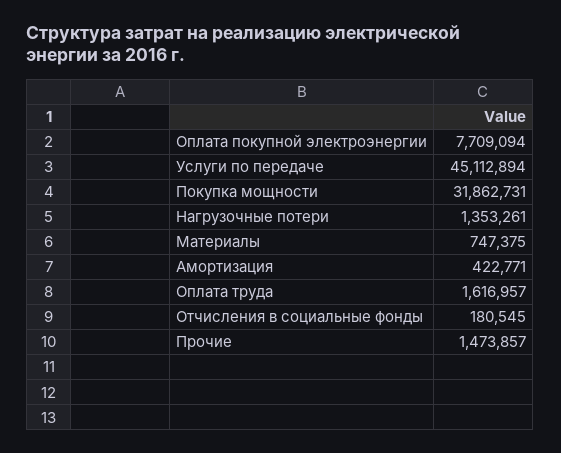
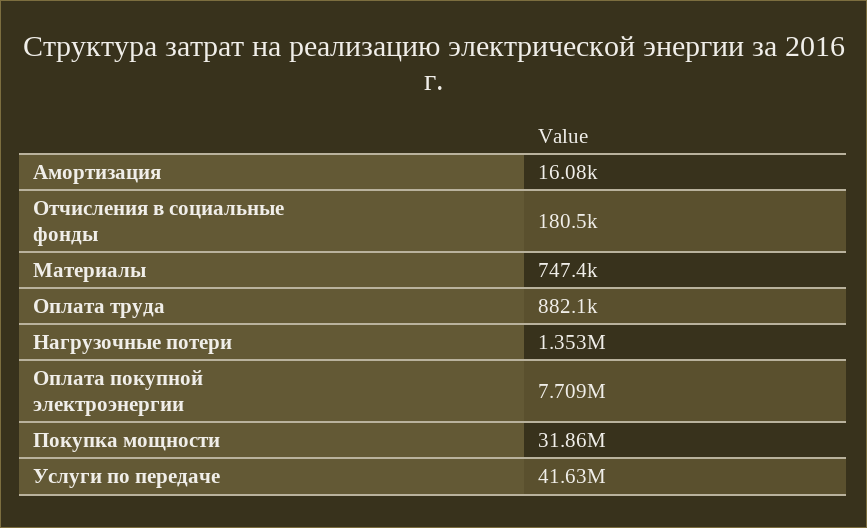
  {
    "Оплата покупной электроэнергии": 7709094,
-   "Услуги по передаче": 45112894,
+   "Услуги по передаче": 41630000,
    "Покупка мощности": 31862731,
    "Нагрузочные потери": 1353261,
    "Материалы": 747375,
-   "Амортизация": 422771,
+   "Амортизация": 16080,
-   "Оплата труда": 1616957,
+   "Оплата труда": 882100,
-   "Отчисления в социальные фонды": 180545,
+   "Отчисления в социальные фонды": 180545
-   "Прочие": 1473857
  }

